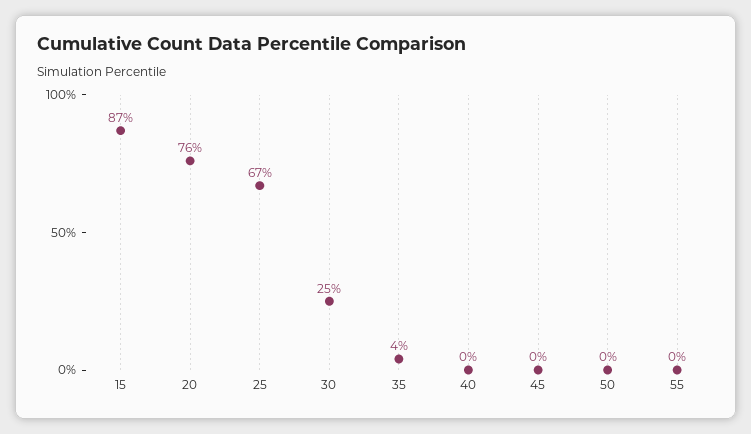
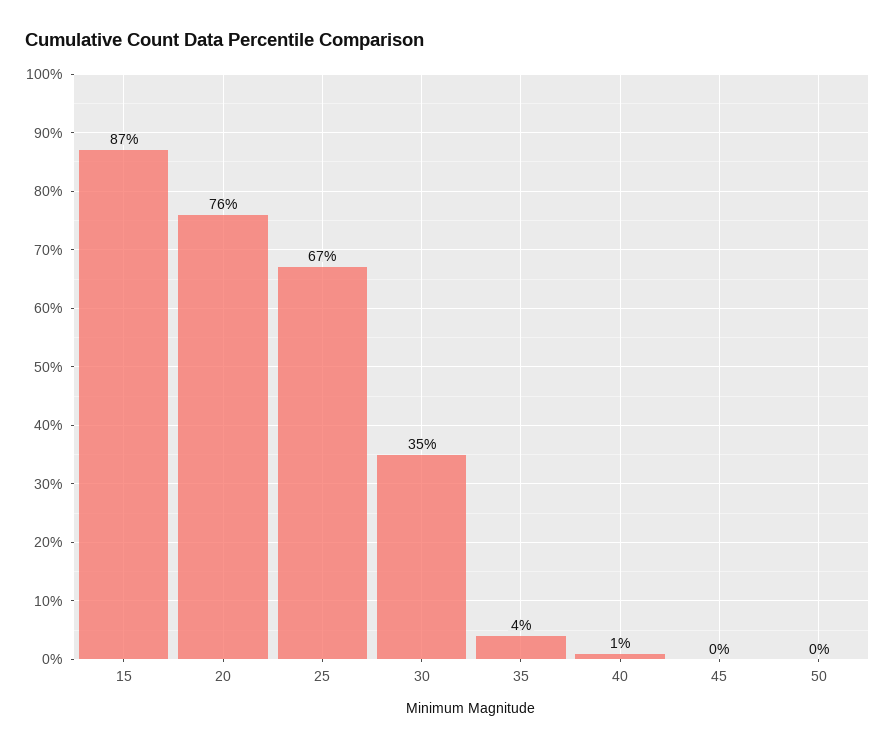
  {
    "15": 87,
    "20": 76,
    "25": 67,
-   "30": 25,
+   "30": 35,
    "35": 4,
-   "40": 0,
+   "40": 1,
    "45": 0,
-   "50": 0,
+   "50": 0
-   "55": 0
  }

